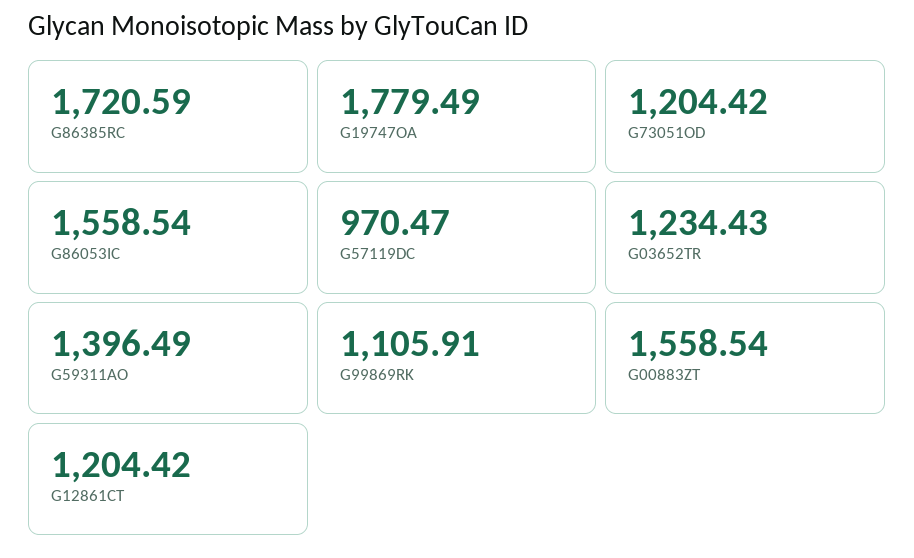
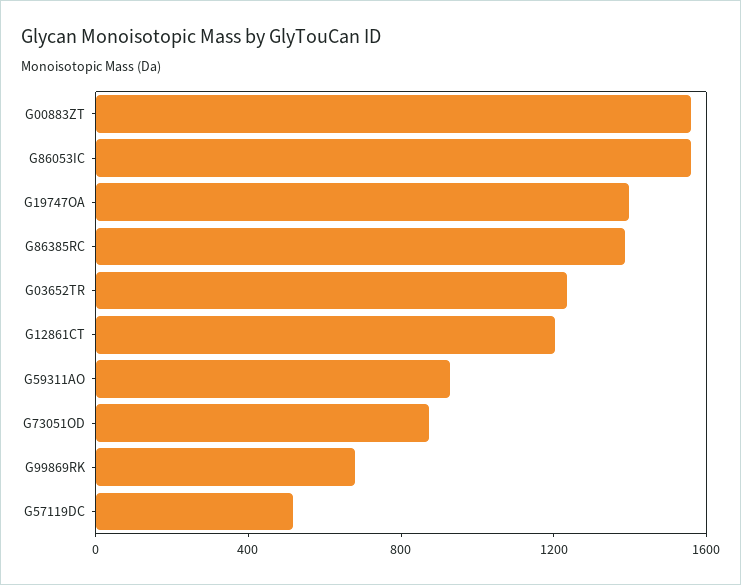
  {
-   "G86385RC": 1720.59,
+   "G86385RC": 1400,
-   "G19747OA": 1779.49,
+   "G19747OA": 1400,
-   "G73051OD": 1204.42,
+   "G73051OD": 900,
    "G86053IC": 1558.54,
-   "G57119DC": 970.47,
+   "G57119DC": 500,
    "G03652TR": 1234.43,
-   "G59311AO": 1396.49,
+   "G59311AO": 900,
-   "G99869RK": 1105.91,
+   "G99869RK": 700,
    "G00883ZT": 1558.54,
    "G12861CT": 1204.42
  }

